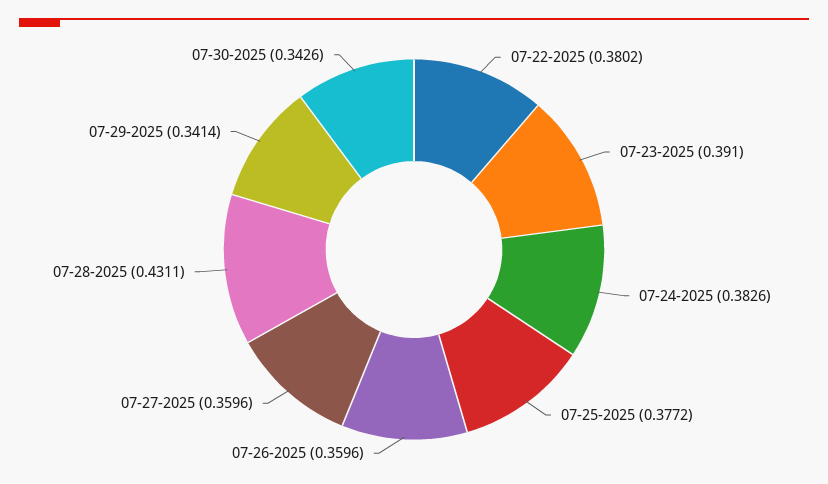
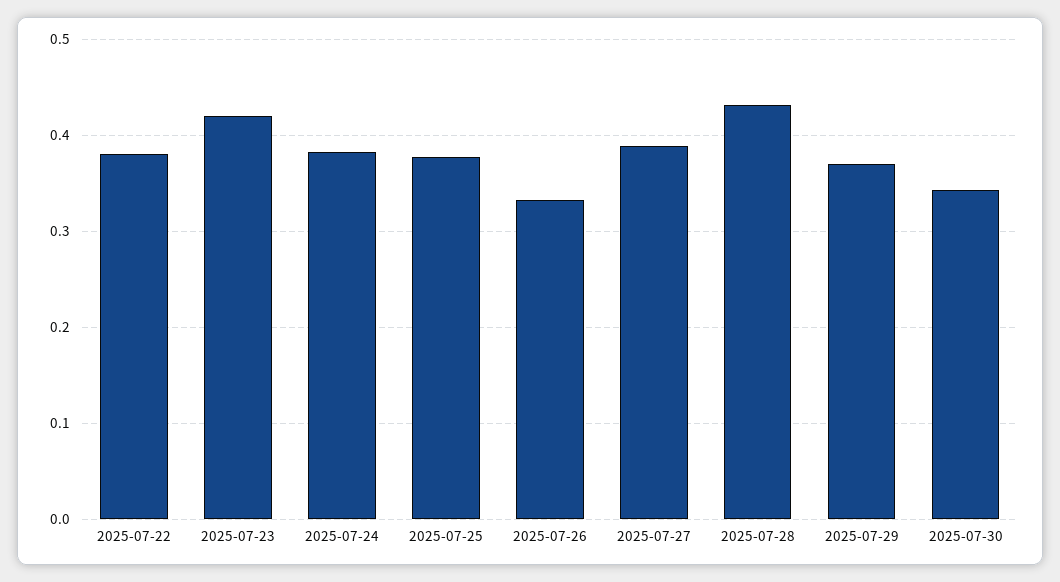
  {
    "07-22-2025": 0.3802,
-   "07-23-2025": 0.391,
+   "07-23-2025": 0.42,
    "07-24-2025": 0.3826,
    "07-25-2025": 0.3772,
-   "07-26-2025": 0.3596,
+   "07-26-2025": 0.33,
-   "07-27-2025": 0.3596,
+   "07-27-2025": 0.39,
    "07-28-2025": 0.4311,
-   "07-29-2025": 0.3414,
+   "07-29-2025": 0.37,
    "07-30-2025": 0.3426
  }

